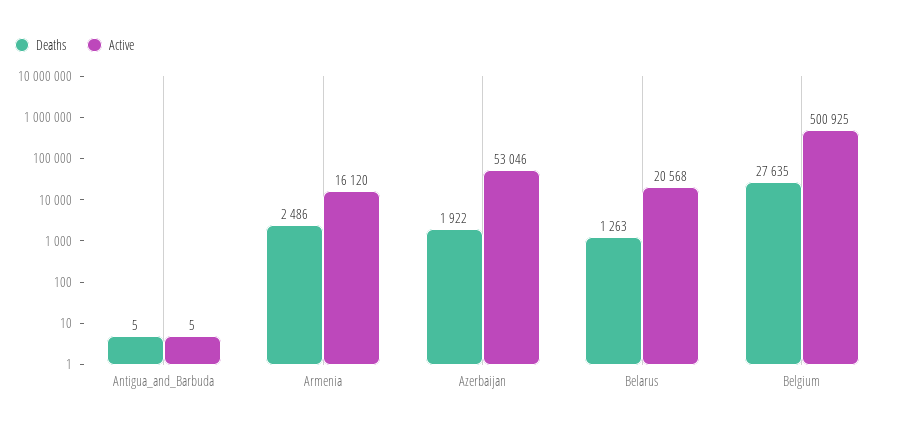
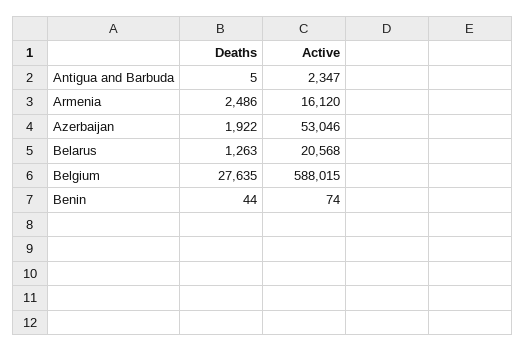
  {
    "Deaths": {
      "Antigua_and_Barbuda": 5,
      "Armenia": 2486,
      "Azerbaijan": 1922,
      "Belarus": 1263,
-     "Belgium": 27635
+     "Belgium": 27635,
+     "Benin": 44
    },
    "Active": {
-     "Antigua_and_Barbuda": 5,
+     "Antigua_and_Barbuda": 2347,
      "Armenia": 16120,
      "Azerbaijan": 53046,
      "Belarus": 20568,
-     "Belgium": 500925
+     "Belgium": 588015,
+     "Benin": 74
    }
  }

